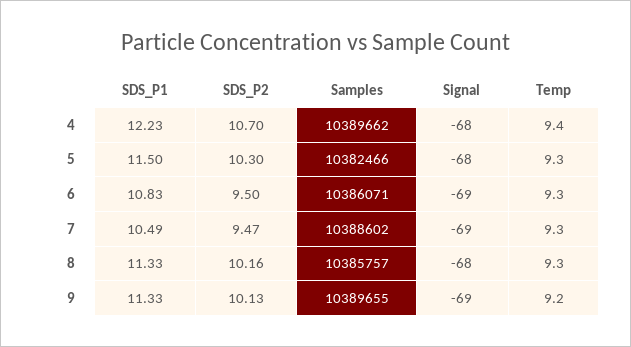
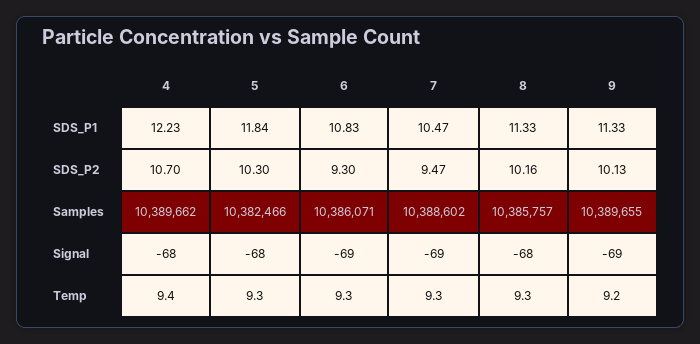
  {
    "SDS_P1": {
      "4": 12.23,
-     "5": 11.5,
+     "5": 11.84,
      "6": 10.83,
-     "7": 10.49,
+     "7": 10.47,
      "8": 11.33,
      "9": 11.33
    },
    "SDS_P2": {
      "4": 10.7,
      "5": 10.3,
-     "6": 9.5,
+     "6": 9.3,
      "7": 9.47,
      "8": 10.16,
      "9": 10.13
    },
    "Samples": {
      "4": 10389662,
      "5": 10382466,
      "6": 10386071,
      "7": 10388602,
      "8": 10385757,
      "9": 10389655
    },
    "Signal": {
      "4": -68,
      "5": -68,
      "6": -69,
      "7": -69,
      "8": -68,
      "9": -69
    },
    "Temp": {
      "4": 9.4,
      "5": 9.3,
      "6": 9.3,
      "7": 9.3,
      "8": 9.3,
      "9": 9.2
    }
  }

